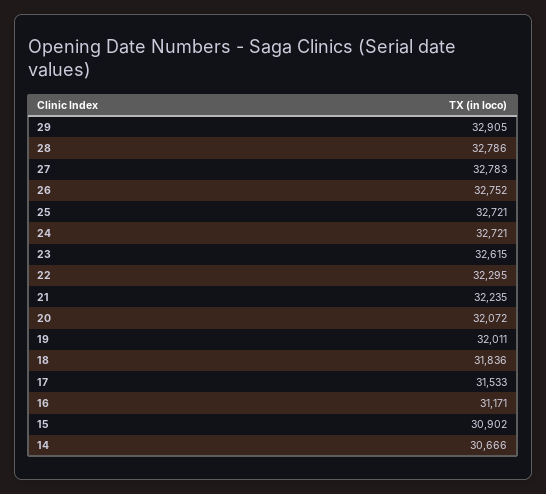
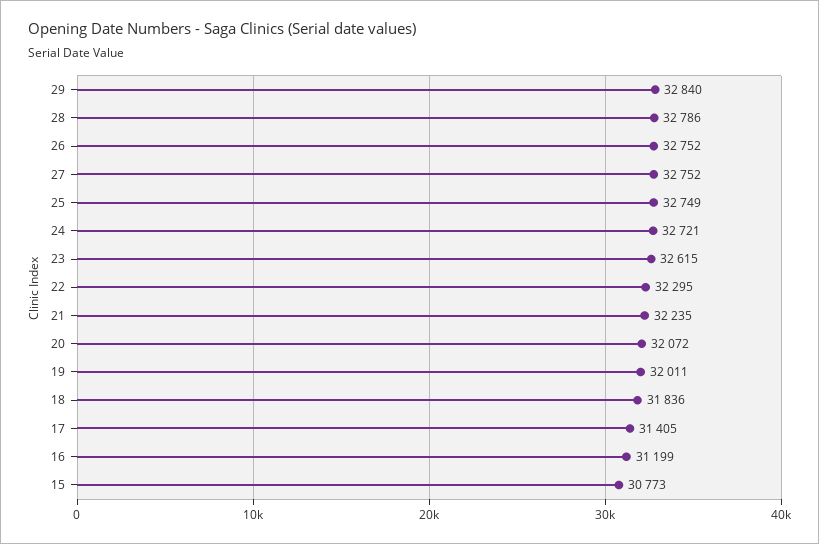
  {
-   "29": 32905,
+   "29": 32840,
    "28": 32786,
-   "27": 32783,
+   "27": 32752,
    "26": 32752,
-   "25": 32721,
+   "25": 32749,
    "24": 32721,
    "23": 32615,
    "22": 32295,
    "21": 32235,
    "20": 32072,
    "19": 32011,
    "18": 31836,
-   "17": 31533,
+   "17": 31405,
-   "16": 31171,
+   "16": 31199,
-   "15": 30902,
+   "15": 30773
-   "14": 30666
  }

